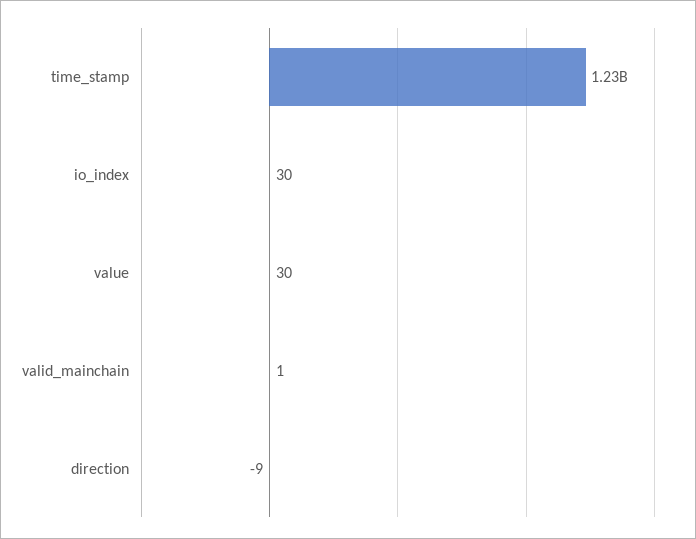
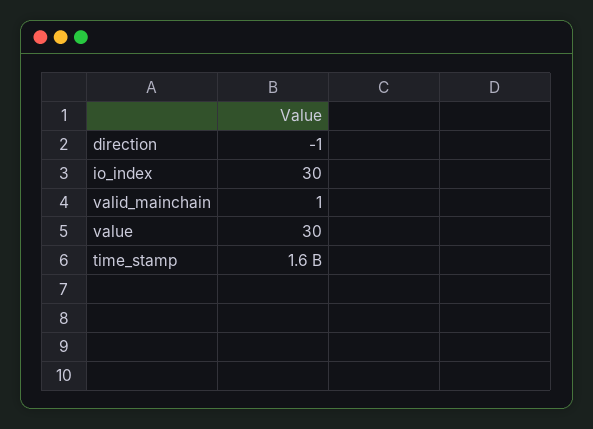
  {
-   "time_stamp": 1230000000,
+   "time_stamp": 1600000000,
    "io_index": 30,
    "value": 30,
    "valid_mainchain": 1,
-   "direction": -9
+   "direction": -1
  }

